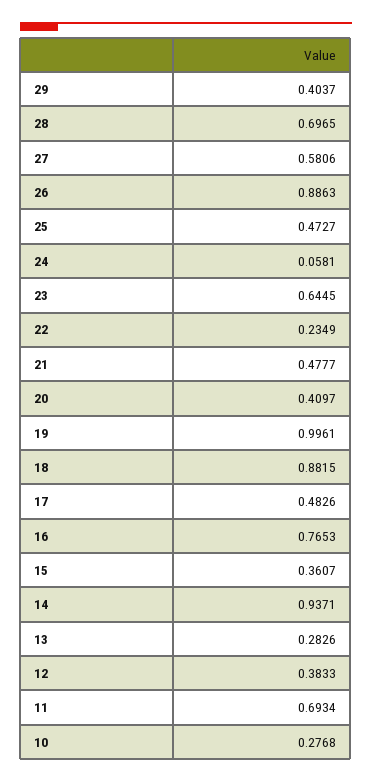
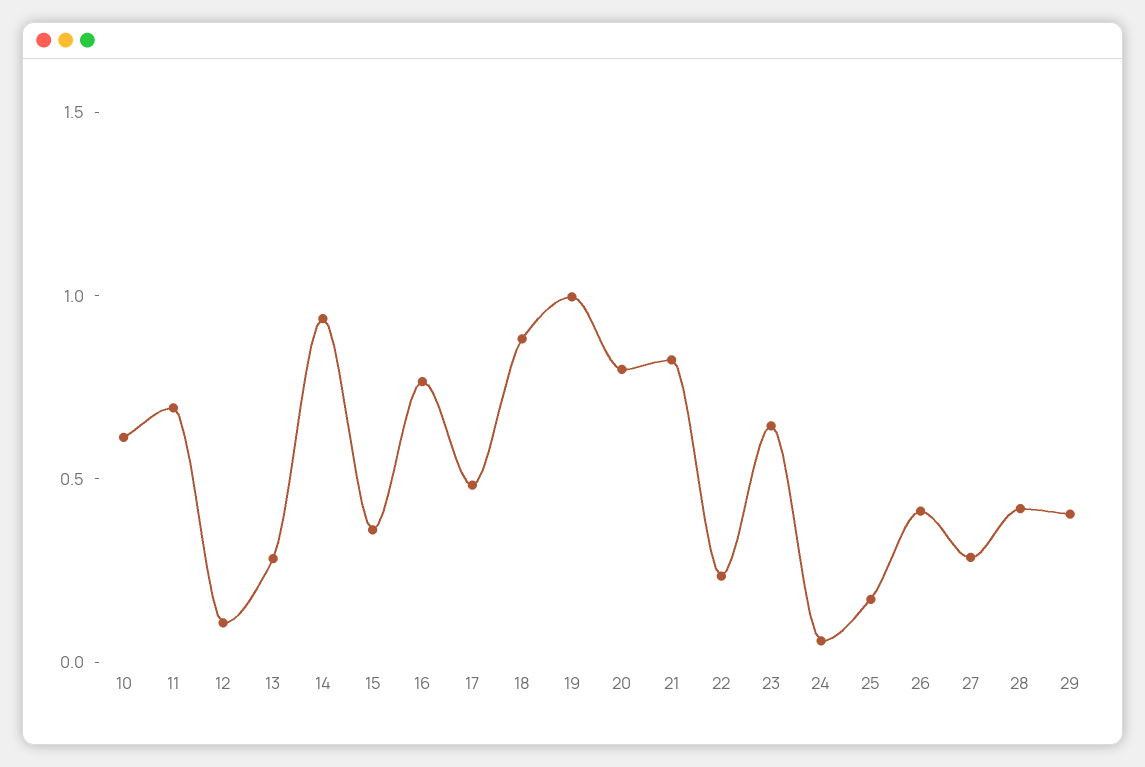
  {
    "29": 0.4037,
-   "28": 0.6965,
+   "28": 0.4,
-   "27": 0.5806,
+   "27": 0.3,
-   "26": 0.8863,
+   "26": 0.4,
-   "25": 0.4727,
+   "25": 0.2,
    "24": 0.0581,
    "23": 0.6445,
    "22": 0.2349,
-   "21": 0.4777,
+   "21": 0.8,
-   "20": 0.4097,
+   "20": 0.8,
    "19": 0.9961,
    "18": 0.8815,
    "17": 0.4826,
    "16": 0.7653,
    "15": 0.3607,
    "14": 0.9371,
    "13": 0.2826,
-   "12": 0.3833,
+   "12": 0.1,
    "11": 0.6934,
-   "10": 0.2768
+   "10": 0.6
  }

